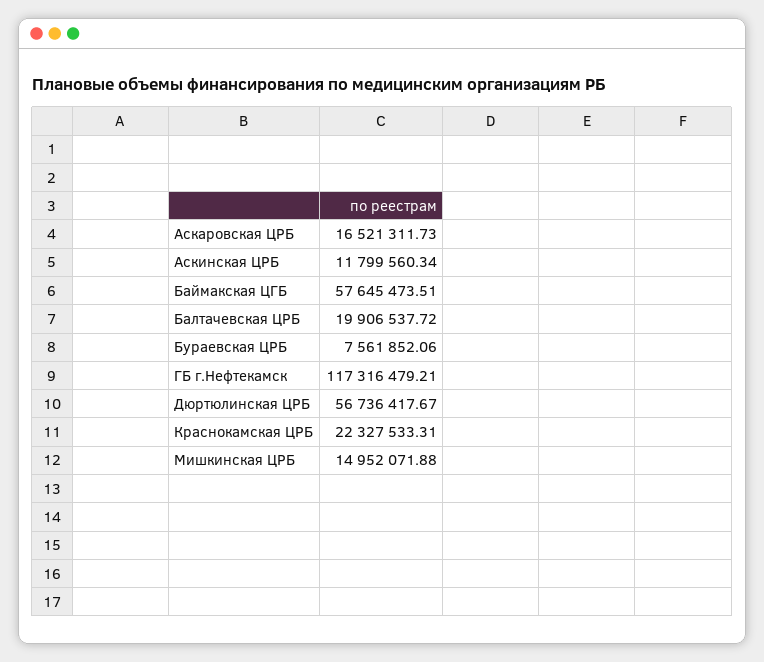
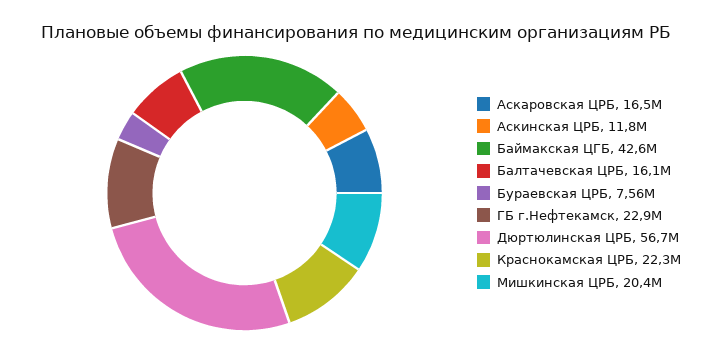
  {
    "Аскаровская ЦРБ": 16521311.73,
    "Аскинская ЦРБ": 11799560.34,
-   "Баймакская ЦГБ": 57645473.51,
+   "Баймакская ЦГБ": 42600000,
-   "Балтачевская ЦРБ": 19906537.72,
+   "Балтачевская ЦРБ": 16100000,
    "Бураевская ЦРБ": 7561852.06,
-   "ГБ г.Нефтекамск": 117316479.21,
+   "ГБ г.Нефтекамск": 22900000,
    "Дюртюлинская ЦРБ": 56736417.67,
    "Краснокамская ЦРБ": 22327533.31,
-   "Мишкинская ЦРБ": 14952071.88
+   "Мишкинская ЦРБ": 20400000
  }

